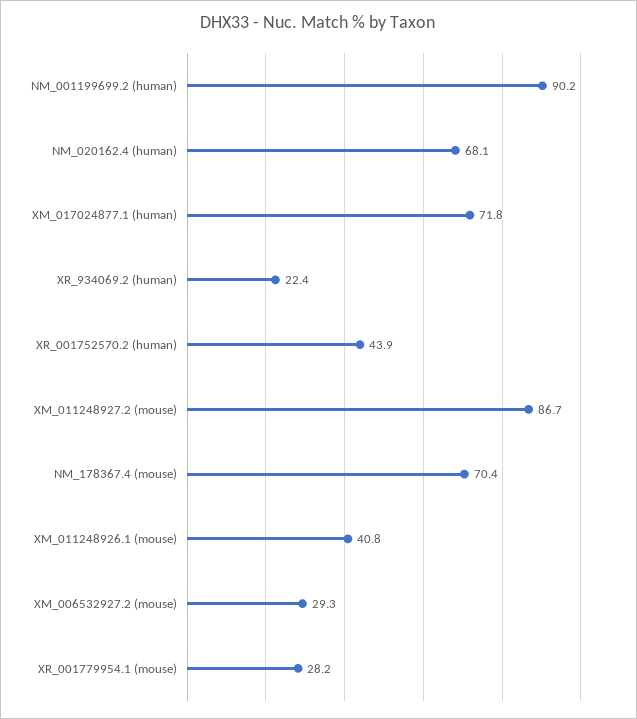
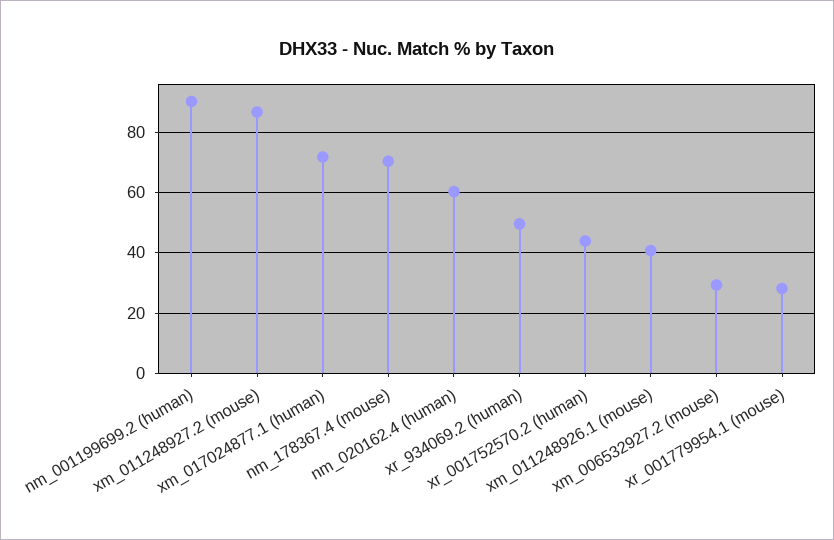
  {
    "NM_001199699.2 (human)": 90.2,
-   "NM_020162.4 (human)": 68.1,
+   "NM_020162.4 (human)": 60,
    "XM_017024877.1 (human)": 71.8,
-   "XR_934069.2 (human)": 22.4,
+   "XR_934069.2 (human)": 50,
    "XR_001752570.2 (human)": 43.9,
    "XM_011248927.2 (mouse)": 86.7,
    "NM_178367.4 (mouse)": 70.4,
    "XM_011248926.1 (mouse)": 40.8,
    "XM_006532927.2 (mouse)": 29.3,
    "XR_001779954.1 (mouse)": 28.2
  }

